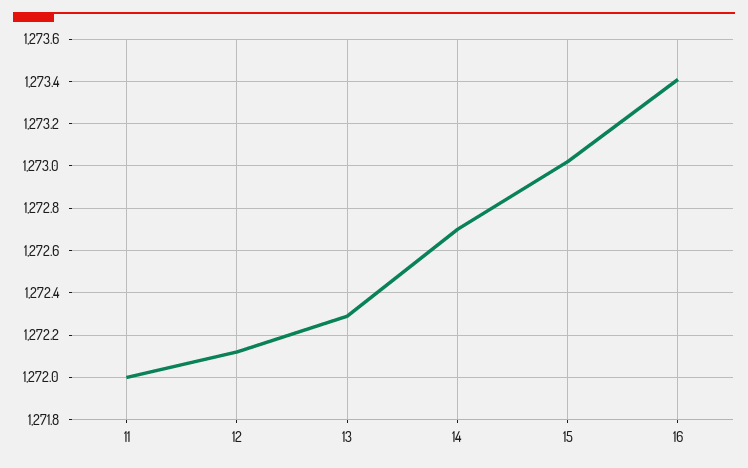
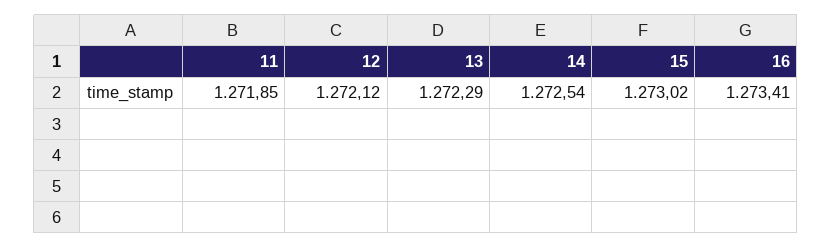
  {
-   "11": 1272,
+   "11": 1271.85,
    "12": 1272.12,
    "13": 1272.29,
-   "14": 1272.7,
+   "14": 1272.54,
    "15": 1273.02,
    "16": 1273.41
  }

